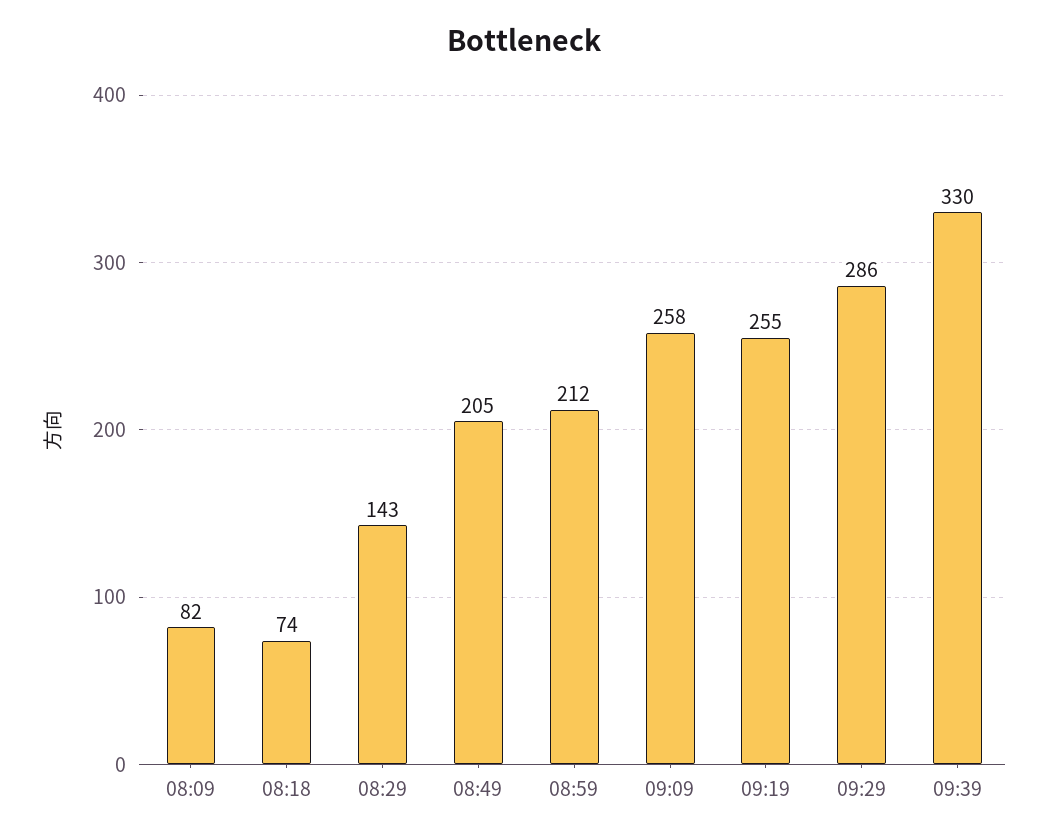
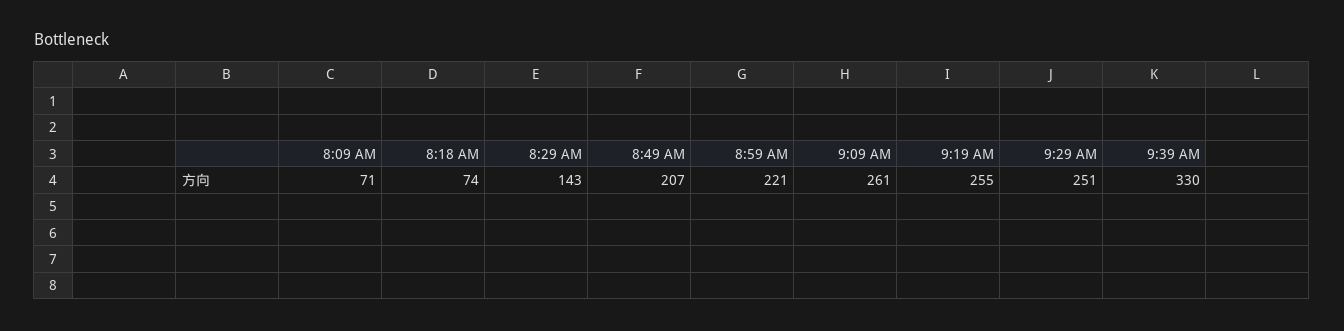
  {
-   "08:09": 82,
+   "08:09": 71,
    "08:18": 74,
    "08:29": 143,
-   "08:49": 205,
+   "08:49": 207,
-   "08:59": 212,
+   "08:59": 221,
-   "09:09": 258,
+   "09:09": 261,
    "09:19": 255,
-   "09:29": 286,
+   "09:29": 251,
    "09:39": 330
  }

